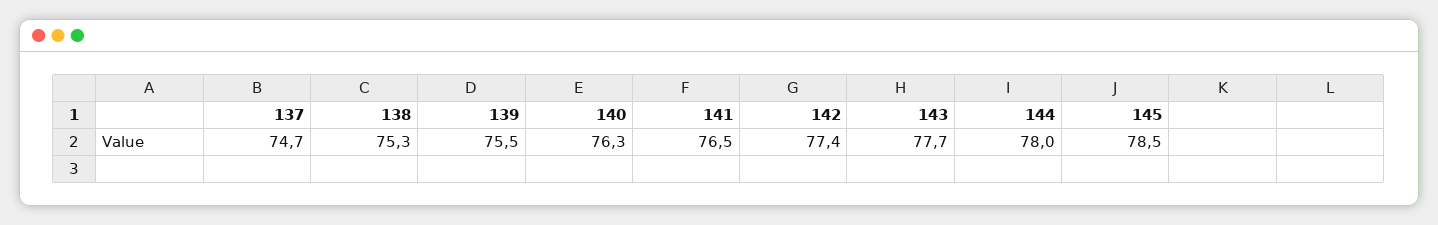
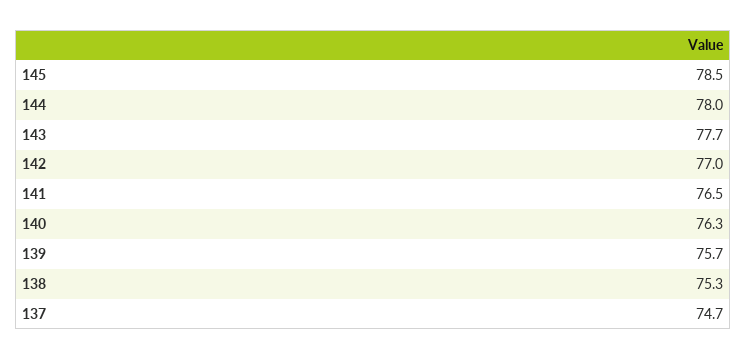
  {
    "137": 74.7,
    "138": 75.3,
-   "139": 75.5,
+   "139": 75.7,
    "140": 76.3,
    "141": 76.5,
-   "142": 77.4,
+   "142": 77,
    "143": 77.7,
    "144": 78,
    "145": 78.5
  }

